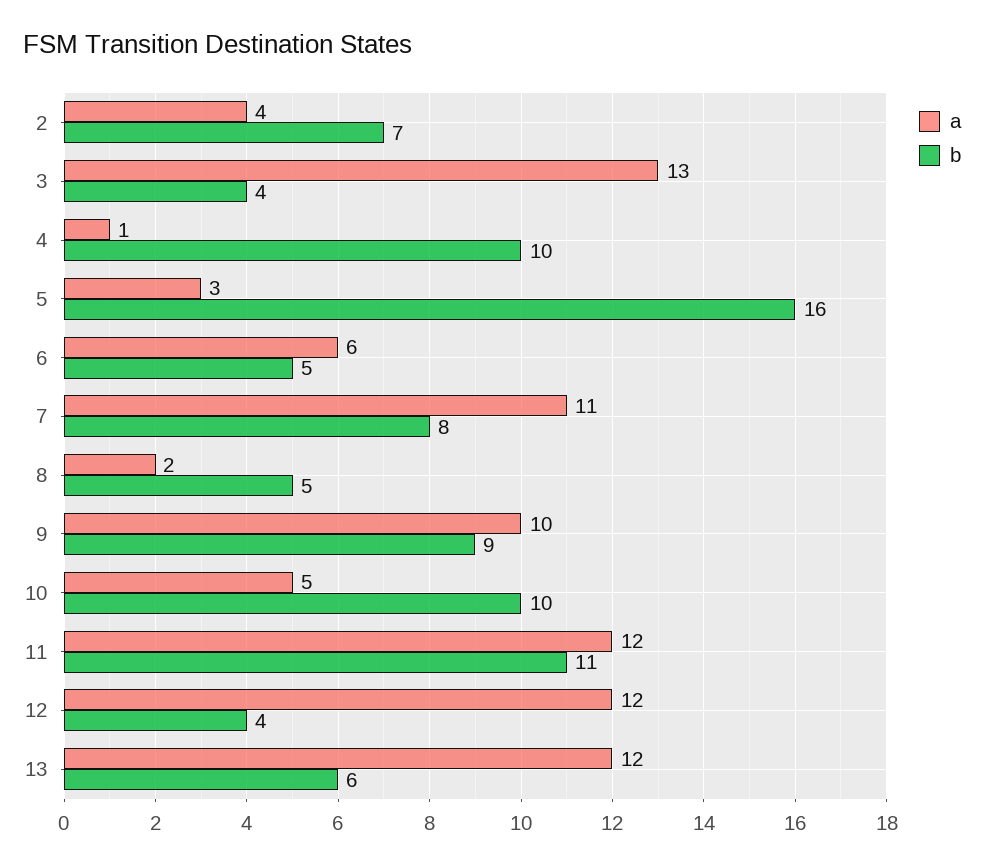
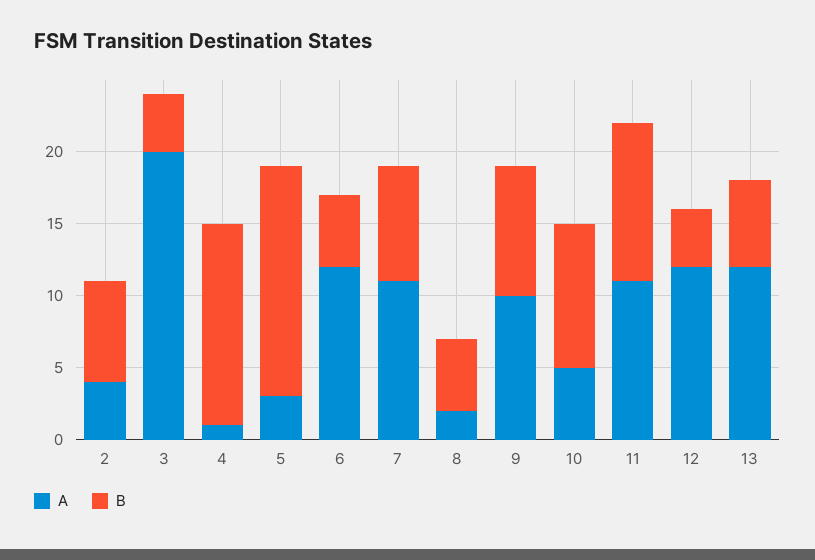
  {
    "a": {
      "2": 4,
-     "3": 13,
+     "3": 20,
      "4": 1,
      "5": 3,
-     "6": 6,
+     "6": 12,
      "7": 11,
      "8": 2,
      "9": 10,
      "10": 5,
-     "11": 12,
+     "11": 11,
      "12": 12,
      "13": 12
    },
    "b": {
      "2": 7,
      "3": 4,
-     "4": 10,
+     "4": 14,
      "5": 16,
      "6": 5,
      "7": 8,
      "8": 5,
      "9": 9,
      "10": 10,
      "11": 11,
      "12": 4,
      "13": 6
    }
  }

